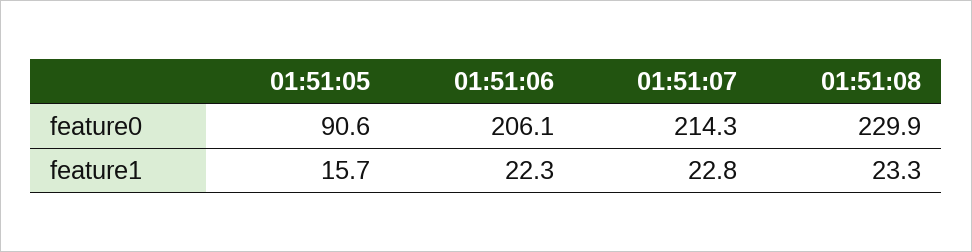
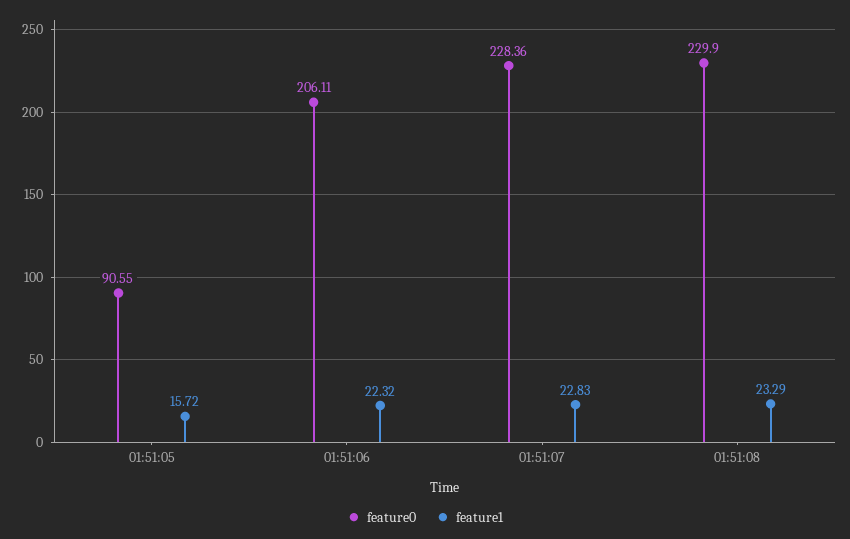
  {
    "feature0": {
      "01:51:05": 90.55,
      "01:51:06": 206.11,
-     "01:51:07": 214.3,
+     "01:51:07": 228.36,
      "01:51:08": 229.9
    },
    "feature1": {
      "01:51:05": 15.72,
      "01:51:06": 22.32,
      "01:51:07": 22.83,
      "01:51:08": 23.29
    }
  }

